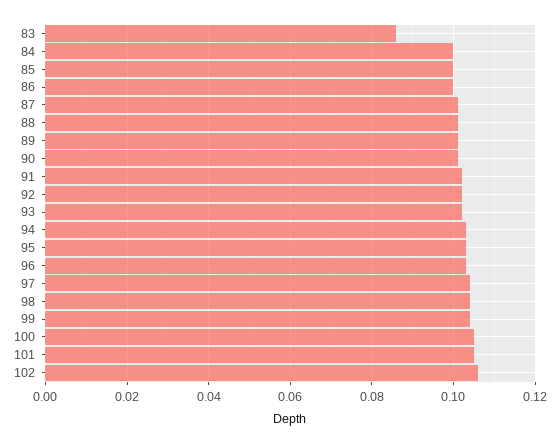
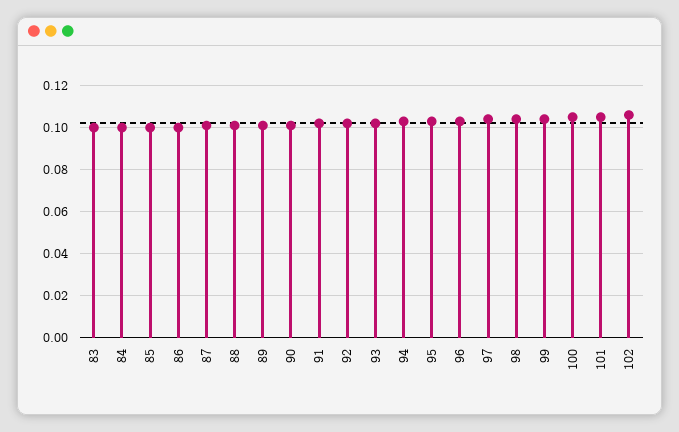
  {
-   "83": 0.085,
+   "83": 0.1,
    "84": 0.1,
    "85": 0.1,
    "86": 0.1,
    "87": 0.1,
    "88": 0.1,
    "89": 0.1,
    "90": 0.1,
    "91": 0.1,
    "92": 0.1,
    "93": 0.1,
    "94": 0.105,
    "95": 0.105,
    "96": 0.105,
    "97": 0.105,
    "98": 0.105,
    "99": 0.105,
    "100": 0.105,
    "101": 0.105,
    "102": 0.105
  }

